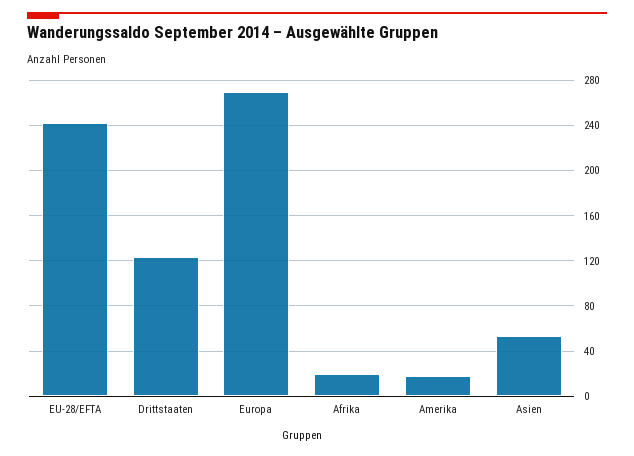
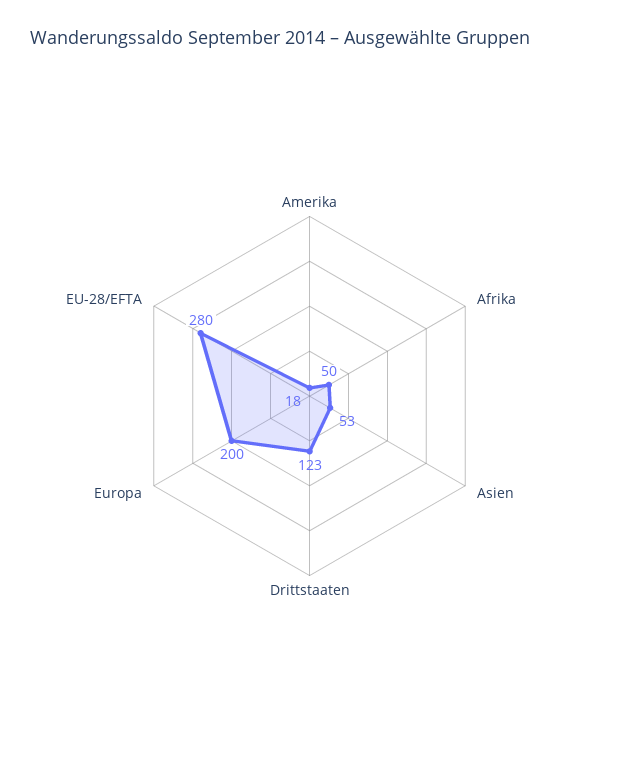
  {
-   "EU-28/EFTA": 240,
+   "EU-28/EFTA": 280,
    "Drittstaaten": 123,
-   "Europa": 270,
+   "Europa": 200,
-   "Afrika": 20,
+   "Afrika": 50,
    "Amerika": 18,
    "Asien": 53
  }

